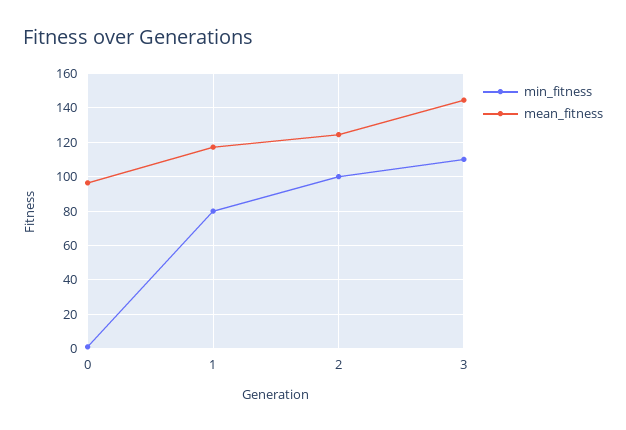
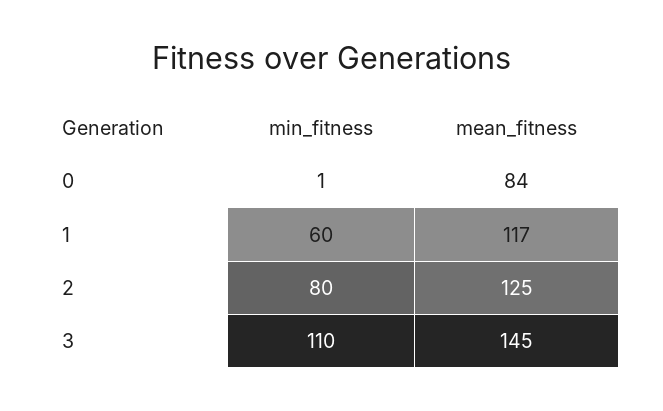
  {
    "min_fitness": {
      "0": 1,
-     "1": 80,
+     "1": 60,
-     "2": 100,
+     "2": 80,
      "3": 110
    },
    "mean_fitness": {
-     "0": 95,
+     "0": 84,
      "1": 117,
      "2": 125,
      "3": 145
    }
  }

